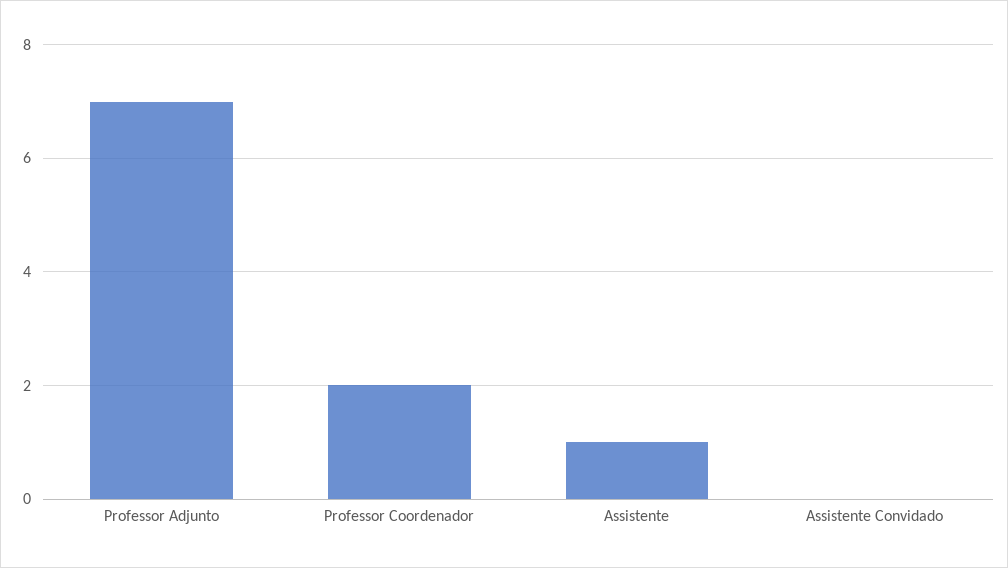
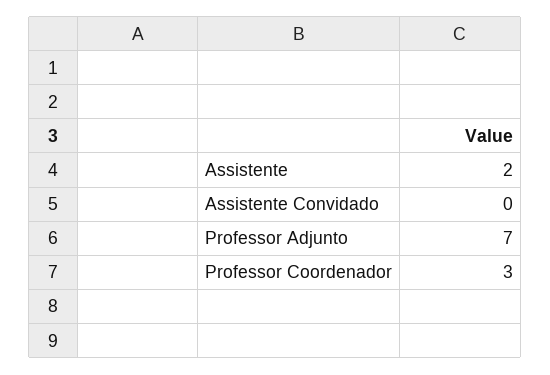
  {
    "Professor Adjunto": 7,
-   "Professor Coordenador": 2,
+   "Professor Coordenador": 3,
-   "Assistente": 1,
+   "Assistente": 2,
    "Assistente Convidado": 0
  }

